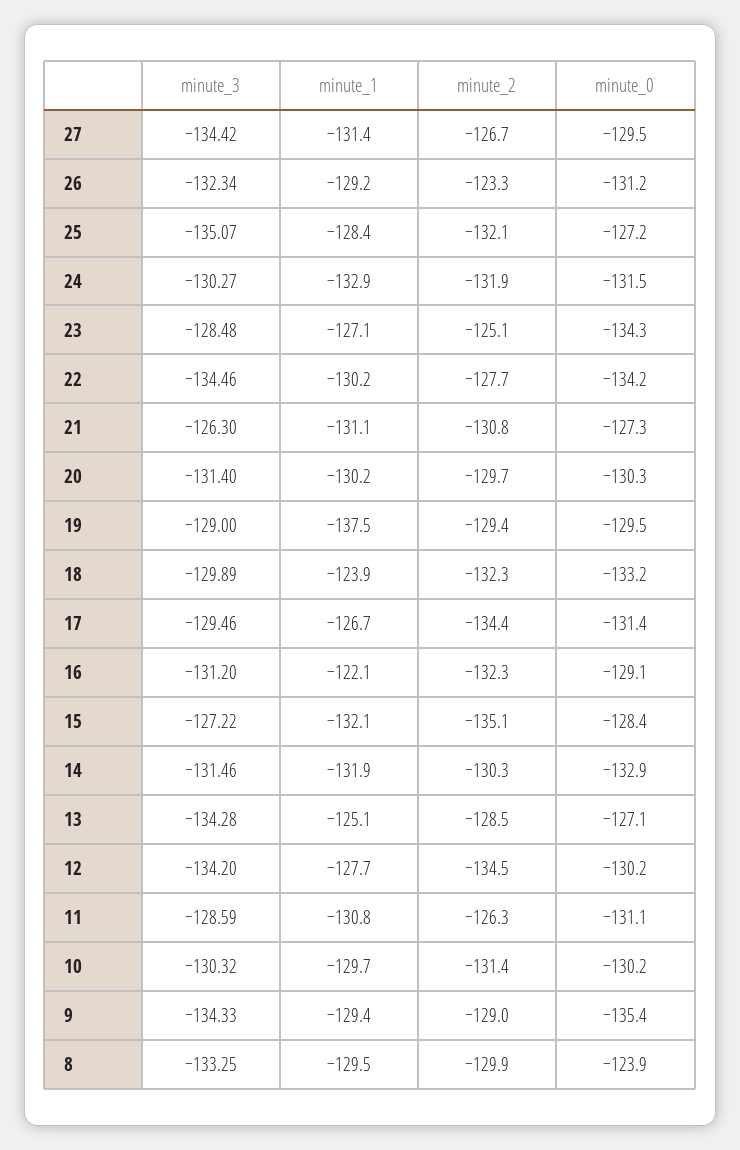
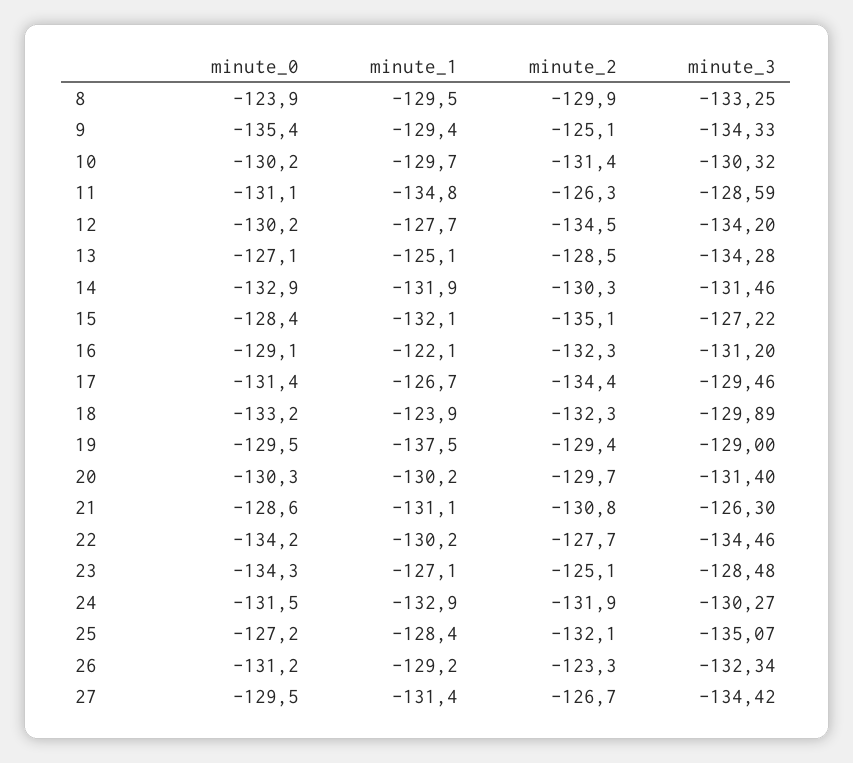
  {
    "minute_3": {
      "27": -134.42,
      "26": -132.34,
      "25": -135.07,
      "24": -130.27,
      "23": -128.48,
      "22": -134.46,
      "21": -126.3,
      "20": -131.4,
      "19": -129,
      "18": -129.89,
      "17": -129.46,
      "16": -131.2,
      "15": -127.22,
      "14": -131.46,
      "13": -134.28,
      "12": -134.2,
      "11": -128.59,
      "10": -130.32,
      "9": -134.33,
      "8": -133.25
    },
    "minute_1": {
      "27": -131.4,
      "26": -129.2,
      "25": -128.4,
      "24": -132.9,
      "23": -127.1,
      "22": -130.2,
      "21": -131.1,
      "20": -130.2,
      "19": -137.5,
      "18": -123.9,
      "17": -126.7,
      "16": -122.1,
      "15": -132.1,
      "14": -131.9,
      "13": -125.1,
      "12": -127.7,
-     "11": -130.8,
+     "11": -134.8,
      "10": -129.7,
      "9": -129.4,
      "8": -129.5
    },
    "minute_2": {
      "27": -126.7,
      "26": -123.3,
      "25": -132.1,
      "24": -131.9,
      "23": -125.1,
      "22": -127.7,
      "21": -130.8,
      "20": -129.7,
      "19": -129.4,
      "18": -132.3,
      "17": -134.4,
      "16": -132.3,
      "15": -135.1,
      "14": -130.3,
      "13": -128.5,
      "12": -134.5,
      "11": -126.3,
      "10": -131.4,
-     "9": -129,
+     "9": -125.1,
      "8": -129.9
    },
    "minute_0": {
      "27": -129.5,
      "26": -131.2,
      "25": -127.2,
      "24": -131.5,
      "23": -134.3,
      "22": -134.2,
-     "21": -127.3,
+     "21": -128.6,
      "20": -130.3,
      "19": -129.5,
      "18": -133.2,
      "17": -131.4,
      "16": -129.1,
      "15": -128.4,
      "14": -132.9,
      "13": -127.1,
      "12": -130.2,
      "11": -131.1,
      "10": -130.2,
      "9": -135.4,
      "8": -123.9
    }
  }

